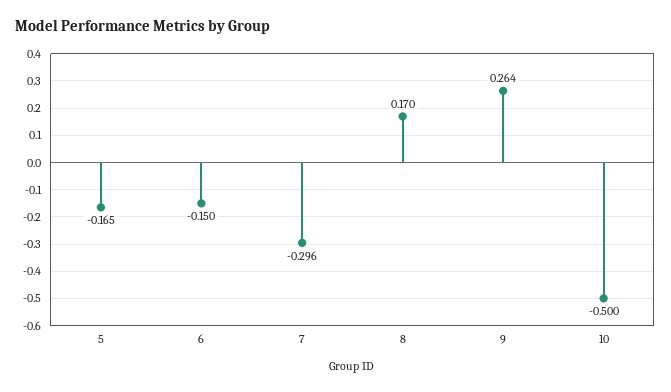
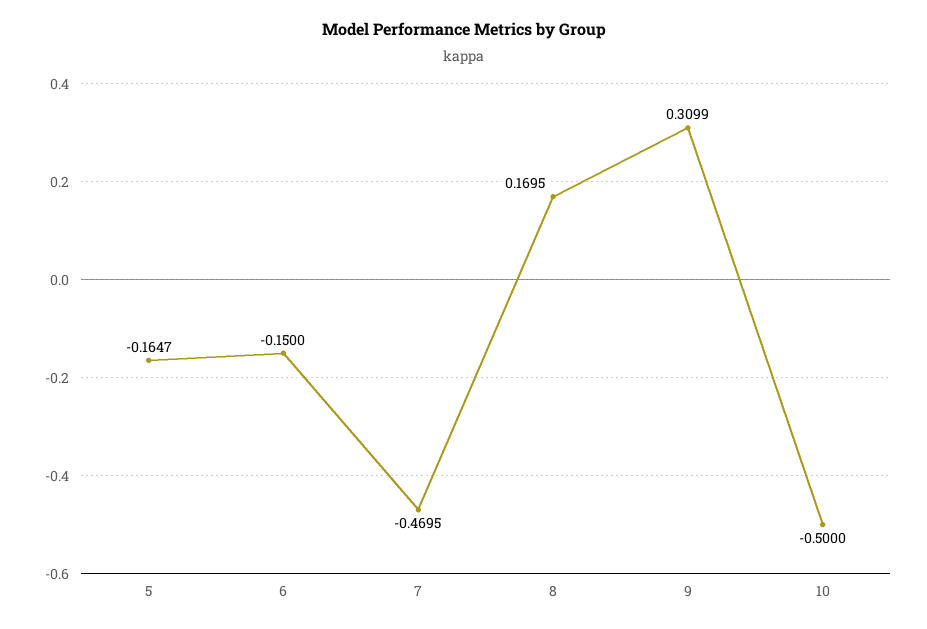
  {
    "5": -0.1647,
    "6": -0.15,
-   "7": -0.296,
+   "7": -0.4695,
    "8": 0.1695,
-   "9": 0.264,
+   "9": 0.3099,
    "10": -0.5
  }

